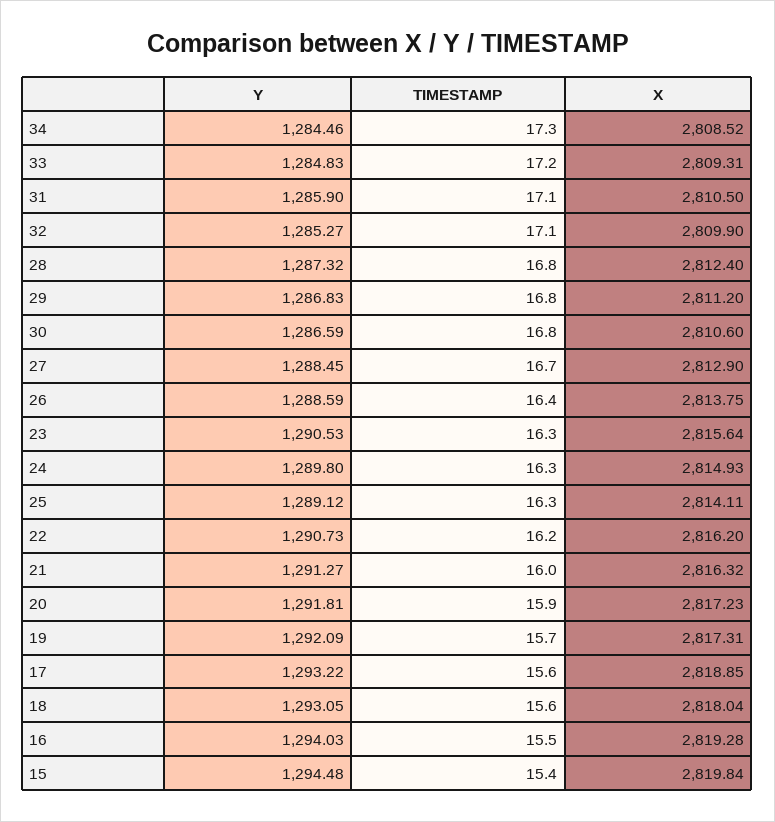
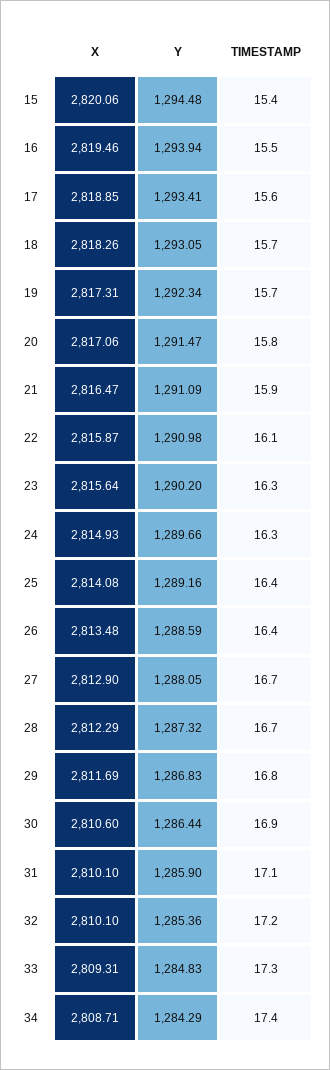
  {
    "Y": {
-     "34": 1284.46,
+     "34": 1284.29,
      "33": 1284.83,
      "31": 1285.9,
-     "32": 1285.27,
+     "32": 1285.36,
      "28": 1287.32,
      "29": 1286.83,
-     "30": 1286.59,
+     "30": 1286.44,
-     "27": 1288.45,
+     "27": 1288.05,
      "26": 1288.59,
-     "23": 1290.53,
+     "23": 1290.2,
-     "24": 1289.8,
+     "24": 1289.66,
-     "25": 1289.12,
+     "25": 1289.16,
-     "22": 1290.73,
+     "22": 1290.98,
-     "21": 1291.27,
+     "21": 1291.09,
-     "20": 1291.81,
+     "20": 1291.47,
-     "19": 1292.09,
+     "19": 1292.34,
-     "17": 1293.22,
+     "17": 1293.41,
      "18": 1293.05,
-     "16": 1294.03,
+     "16": 1293.94,
      "15": 1294.48
    },
    "TIMESTAMP": {
-     "34": 17.3,
+     "34": 17.4,
-     "33": 17.2,
+     "33": 17.3,
      "31": 17.1,
-     "32": 17.1,
+     "32": 17.2,
-     "28": 16.8,
+     "28": 16.7,
      "29": 16.8,
-     "30": 16.8,
+     "30": 16.9,
      "27": 16.7,
      "26": 16.4,
      "23": 16.3,
      "24": 16.3,
-     "25": 16.3,
+     "25": 16.4,
-     "22": 16.2,
+     "22": 16.1,
-     "21": 16,
+     "21": 15.9,
-     "20": 15.9,
+     "20": 15.8,
      "19": 15.7,
      "17": 15.6,
-     "18": 15.6,
+     "18": 15.7,
      "16": 15.5,
      "15": 15.4
    },
    "X": {
-     "34": 2808.52,
+     "34": 2808.71,
      "33": 2809.31,
-     "31": 2810.5,
+     "31": 2810.1,
-     "32": 2809.9,
+     "32": 2810.1,
-     "28": 2812.4,
+     "28": 2812.29,
-     "29": 2811.2,
+     "29": 2811.69,
      "30": 2810.6,
      "27": 2812.9,
-     "26": 2813.75,
+     "26": 2813.48,
      "23": 2815.64,
      "24": 2814.93,
-     "25": 2814.11,
+     "25": 2814.08,
-     "22": 2816.2,
+     "22": 2815.87,
-     "21": 2816.32,
+     "21": 2816.47,
-     "20": 2817.23,
+     "20": 2817.06,
      "19": 2817.31,
      "17": 2818.85,
-     "18": 2818.04,
+     "18": 2818.26,
-     "16": 2819.28,
+     "16": 2819.46,
-     "15": 2819.84
+     "15": 2820.06
    }
  }

